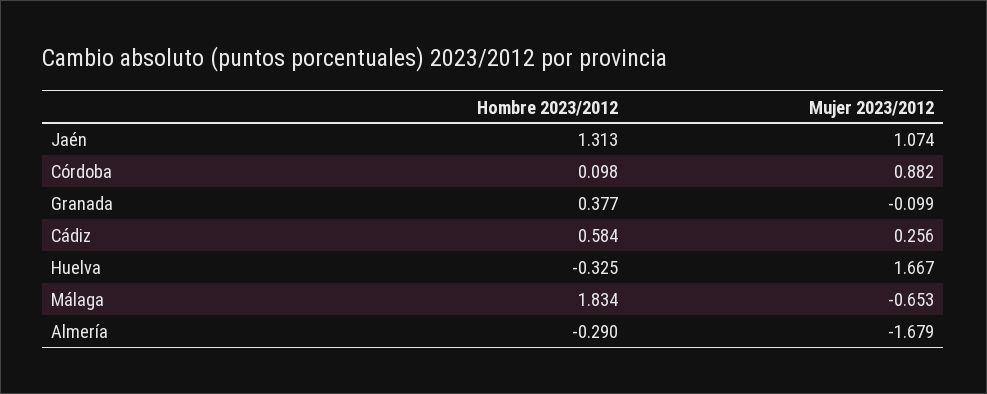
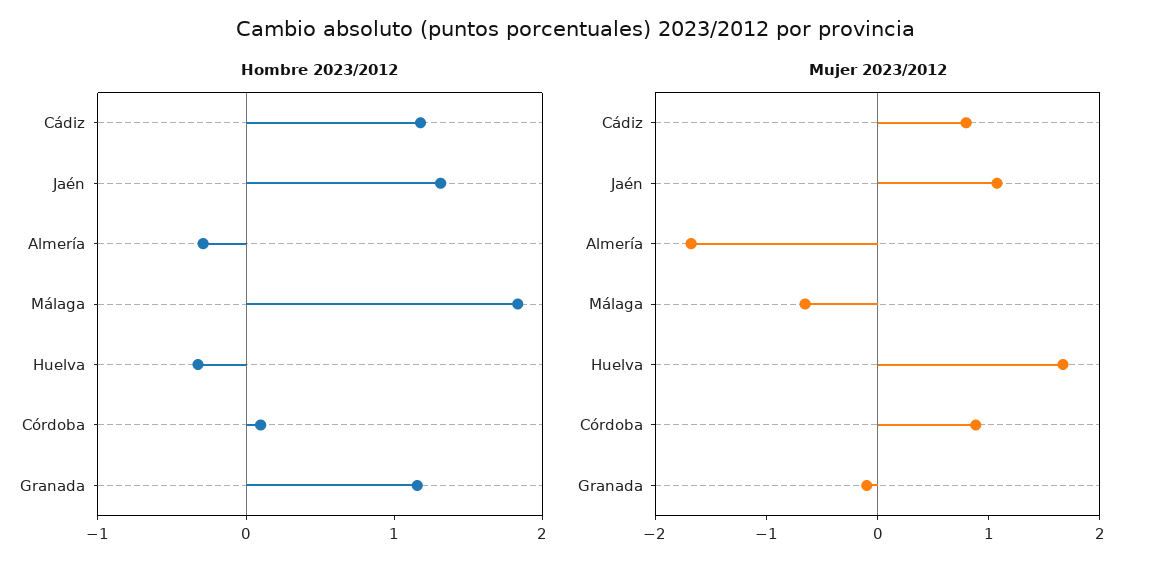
  {
    "Hombre 2023/2012": {
      "Jaén": 1.313,
      "Córdoba": 0.098,
-     "Granada": 0.377,
+     "Granada": 1.2,
-     "Cádiz": 0.584,
+     "Cádiz": 1.2,
      "Huelva": -0.325,
      "Málaga": 1.834,
      "Almería": -0.29
    },
    "Mujer 2023/2012": {
      "Jaén": 1.074,
      "Córdoba": 0.882,
      "Granada": -0.099,
-     "Cádiz": 0.256,
+     "Cádiz": 0.8,
      "Huelva": 1.667,
      "Málaga": -0.653,
      "Almería": -1.679
    }
  }

